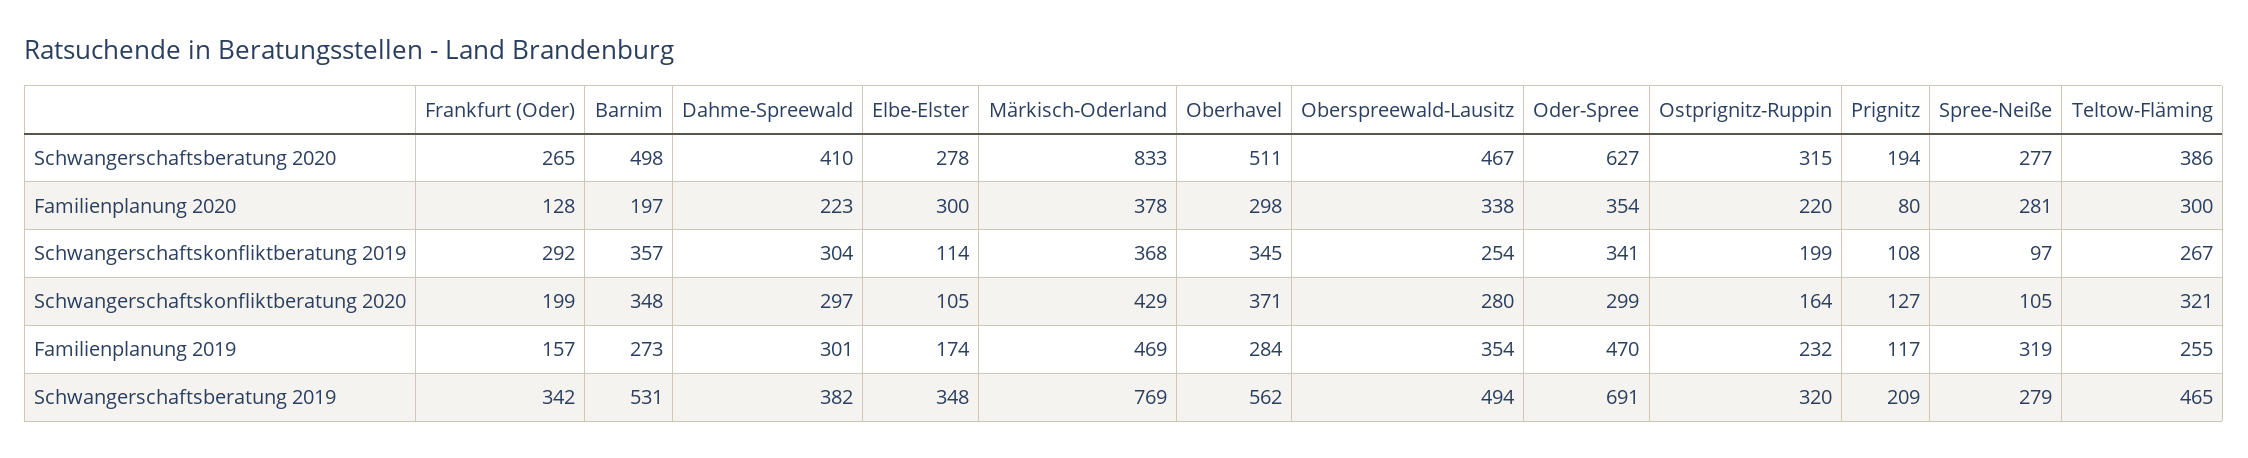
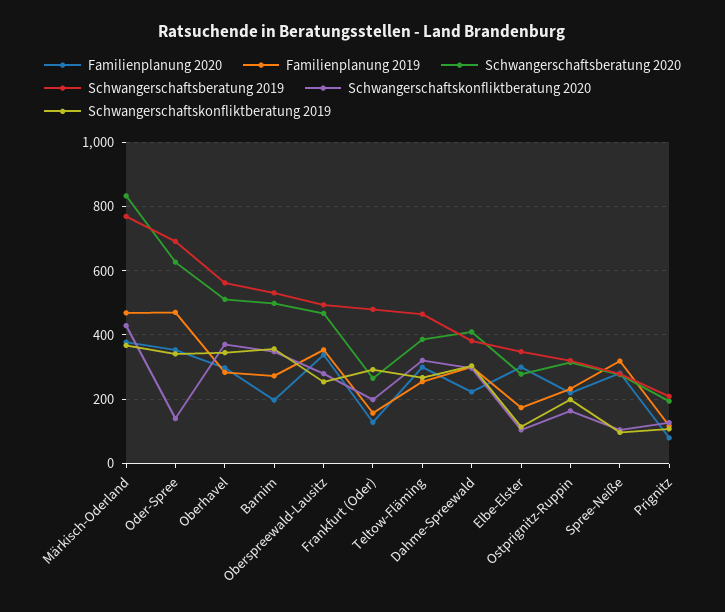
  {
    "Schwangerschaftsberatung 2020": {
      "Frankfurt (Oder)": 265,
      "Barnim": 498,
      "Dahme-Spreewald": 410,
      "Elbe-Elster": 278,
      "Märkisch-Oderland": 833,
      "Oberhavel": 511,
      "Oberspreewald-Lausitz": 467,
      "Oder-Spree": 627,
      "Ostprignitz-Ruppin": 315,
      "Prignitz": 194,
      "Spree-Neiße": 277,
      "Teltow-Fläming": 386
    },
    "Familienplanung 2020": {
      "Frankfurt (Oder)": 128,
      "Barnim": 197,
      "Dahme-Spreewald": 223,
      "Elbe-Elster": 300,
      "Märkisch-Oderland": 378,
      "Oberhavel": 298,
      "Oberspreewald-Lausitz": 338,
      "Oder-Spree": 354,
      "Ostprignitz-Ruppin": 220,
      "Prignitz": 80,
      "Spree-Neiße": 281,
      "Teltow-Fläming": 300
    },
    "Schwangerschaftskonfliktberatung 2019": {
      "Frankfurt (Oder)": 292,
      "Barnim": 357,
      "Dahme-Spreewald": 304,
      "Elbe-Elster": 114,
      "Märkisch-Oderland": 368,
      "Oberhavel": 345,
      "Oberspreewald-Lausitz": 254,
      "Oder-Spree": 341,
      "Ostprignitz-Ruppin": 199,
      "Prignitz": 108,
      "Spree-Neiße": 97,
      "Teltow-Fläming": 267
    },
    "Schwangerschaftskonfliktberatung 2020": {
      "Frankfurt (Oder)": 199,
      "Barnim": 348,
      "Dahme-Spreewald": 297,
      "Elbe-Elster": 105,
      "Märkisch-Oderland": 429,
      "Oberhavel": 371,
      "Oberspreewald-Lausitz": 280,
-     "Oder-Spree": 299,
+     "Oder-Spree": 140,
      "Ostprignitz-Ruppin": 164,
      "Prignitz": 127,
      "Spree-Neiße": 105,
      "Teltow-Fläming": 321
    },
    "Familienplanung 2019": {
      "Frankfurt (Oder)": 157,
      "Barnim": 273,
      "Dahme-Spreewald": 301,
      "Elbe-Elster": 174,
      "Märkisch-Oderland": 469,
      "Oberhavel": 284,
      "Oberspreewald-Lausitz": 354,
      "Oder-Spree": 470,
      "Ostprignitz-Ruppin": 232,
      "Prignitz": 117,
      "Spree-Neiße": 319,
      "Teltow-Fläming": 255
    },
    "Schwangerschaftsberatung 2019": {
-     "Frankfurt (Oder)": 342,
+     "Frankfurt (Oder)": 480,
      "Barnim": 531,
      "Dahme-Spreewald": 382,
      "Elbe-Elster": 348,
      "Märkisch-Oderland": 769,
      "Oberhavel": 562,
      "Oberspreewald-Lausitz": 494,
      "Oder-Spree": 691,
      "Ostprignitz-Ruppin": 320,
      "Prignitz": 209,
      "Spree-Neiße": 279,
      "Teltow-Fläming": 465
    }
  }

